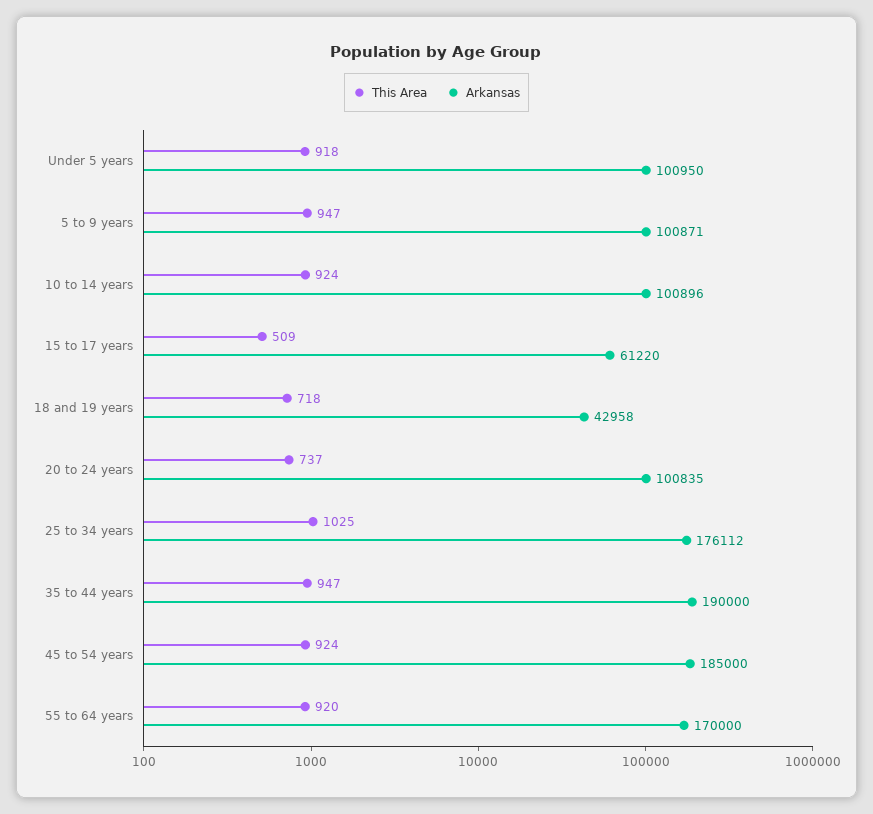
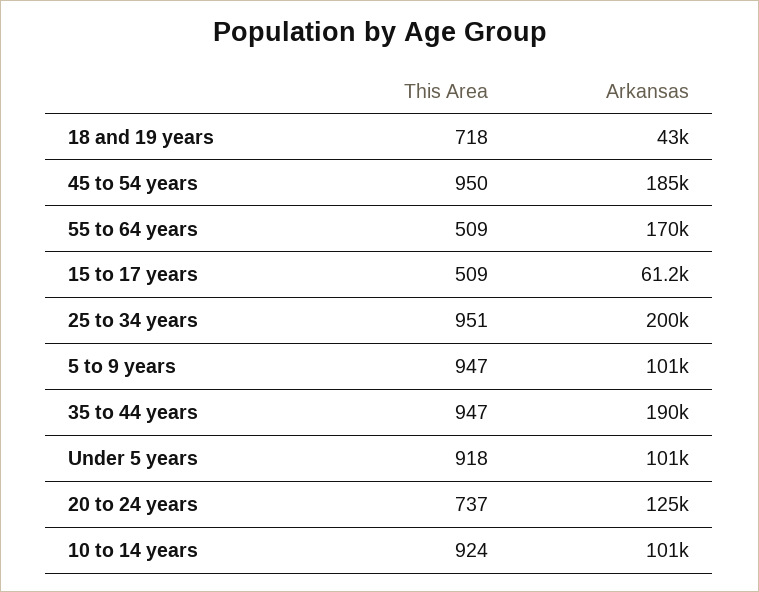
  {
    "This Area": {
      "Under 5 years": 918,
      "5 to 9 years": 947,
      "10 to 14 years": 924,
      "15 to 17 years": 509,
      "18 and 19 years": 718,
      "20 to 24 years": 737,
-     "25 to 34 years": 1025,
+     "25 to 34 years": 951,
      "35 to 44 years": 947,
-     "45 to 54 years": 924,
+     "45 to 54 years": 950,
-     "55 to 64 years": 920
+     "55 to 64 years": 509
    },
    "Arkansas": {
      "Under 5 years": 100950,
      "5 to 9 years": 100871,
      "10 to 14 years": 100896,
      "15 to 17 years": 61220,
      "18 and 19 years": 42958,
-     "20 to 24 years": 100835,
+     "20 to 24 years": 125000,
-     "25 to 34 years": 176112,
+     "25 to 34 years": 200000,
      "35 to 44 years": 190000,
      "45 to 54 years": 185000,
      "55 to 64 years": 170000
    }
  }

